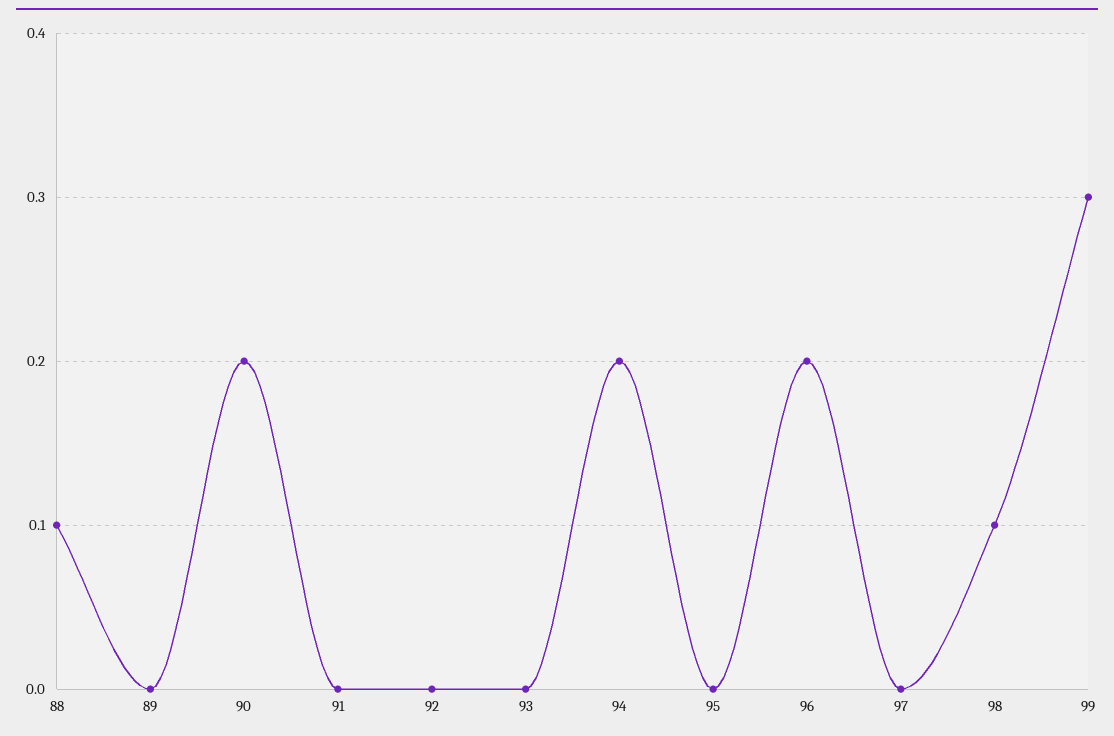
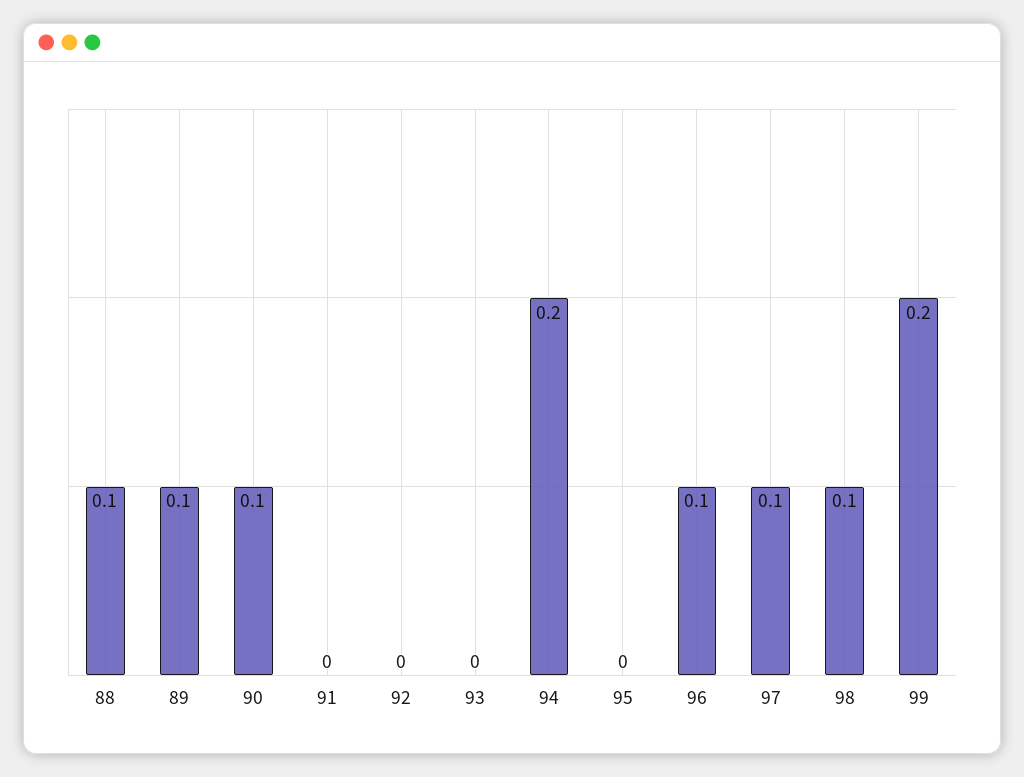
  {
    "88": 0.1,
-   "89": 0,
+   "89": 0.1,
-   "90": 0.2,
+   "90": 0.1,
    "91": 0,
    "92": 0,
    "93": 0,
    "94": 0.2,
    "95": 0,
-   "96": 0.2,
+   "96": 0.1,
-   "97": 0,
+   "97": 0.1,
    "98": 0.1,
-   "99": 0.3
+   "99": 0.2
  }

